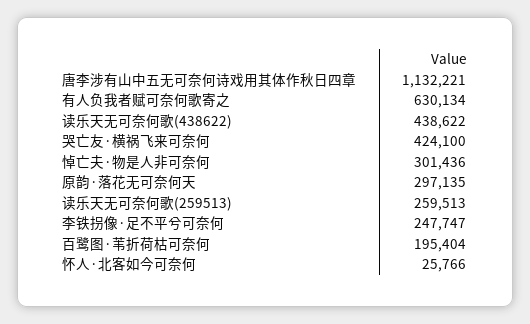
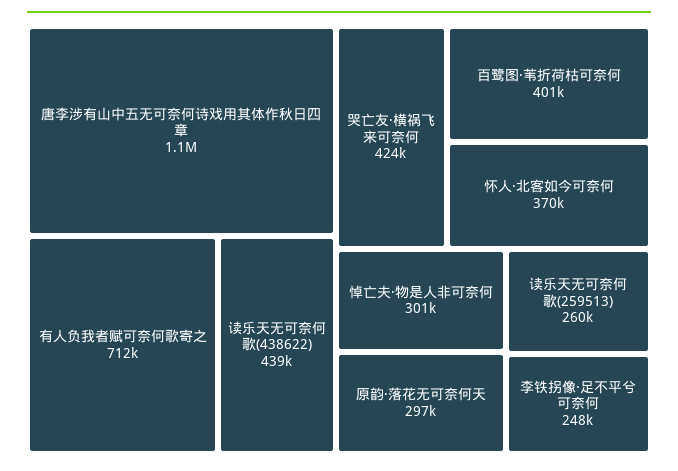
  {
    "唐李涉有山中五无可奈何诗戏用其体作秋日四章": 1132221,
-   "有人负我者赋可奈何歌寄之": 630134,
+   "有人负我者赋可奈何歌寄之": 712000,
    "读乐天无可奈何歌(438622)": 438622,
    "哭亡友·横祸飞来可奈何": 424100,
    "悼亡夫·物是人非可奈何": 301436,
    "原韵·落花无可奈何天": 297135,
    "读乐天无可奈何歌(259513)": 259513,
    "李铁拐像·足不平兮可奈何": 247747,
-   "百鹭图·苇折荷枯可奈何": 195404,
+   "百鹭图·苇折荷枯可奈何": 401000,
-   "怀人·北客如今可奈何": 25766
+   "怀人·北客如今可奈何": 370000
  }

